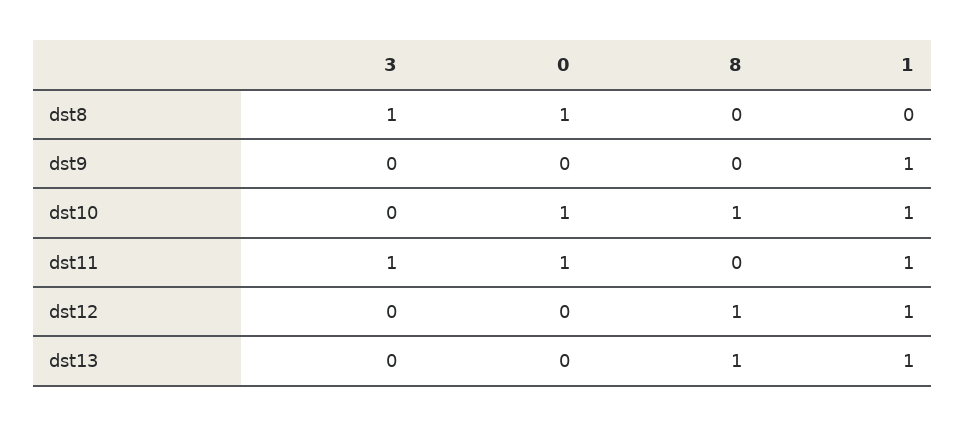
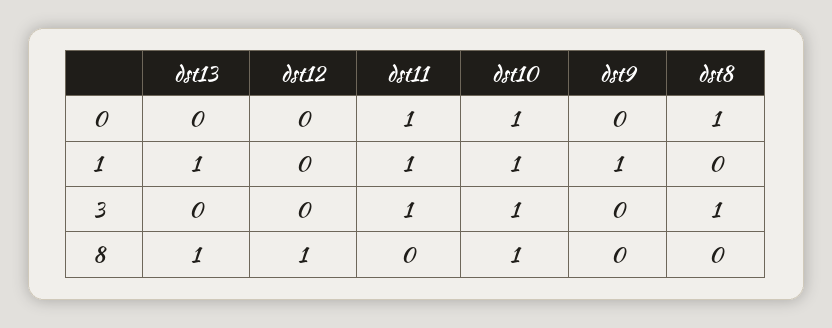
  {
    "3": {
      "dst8": 1,
      "dst9": 0,
-     "dst10": 0,
+     "dst10": 1,
      "dst11": 1,
      "dst12": 0,
      "dst13": 0
    },
    "0": {
      "dst8": 1,
      "dst9": 0,
      "dst10": 1,
      "dst11": 1,
      "dst12": 0,
      "dst13": 0
    },
    "8": {
      "dst8": 0,
      "dst9": 0,
      "dst10": 1,
      "dst11": 0,
      "dst12": 1,
      "dst13": 1
    },
    "1": {
      "dst8": 0,
      "dst9": 1,
      "dst10": 1,
      "dst11": 1,
-     "dst12": 1,
+     "dst12": 0,
      "dst13": 1
    }
  }

